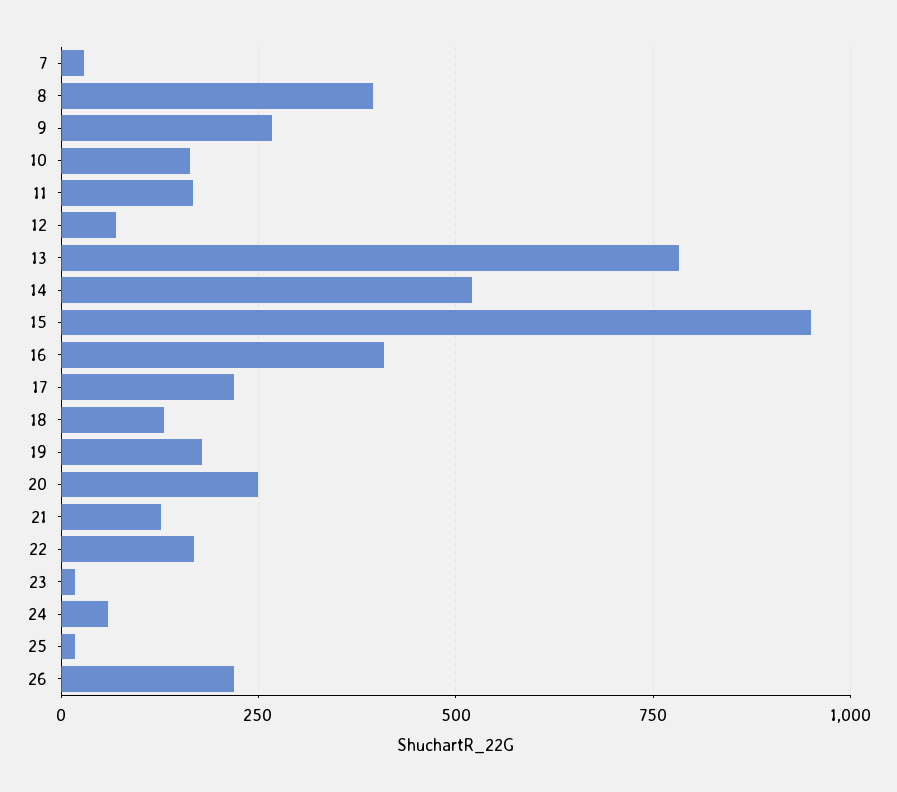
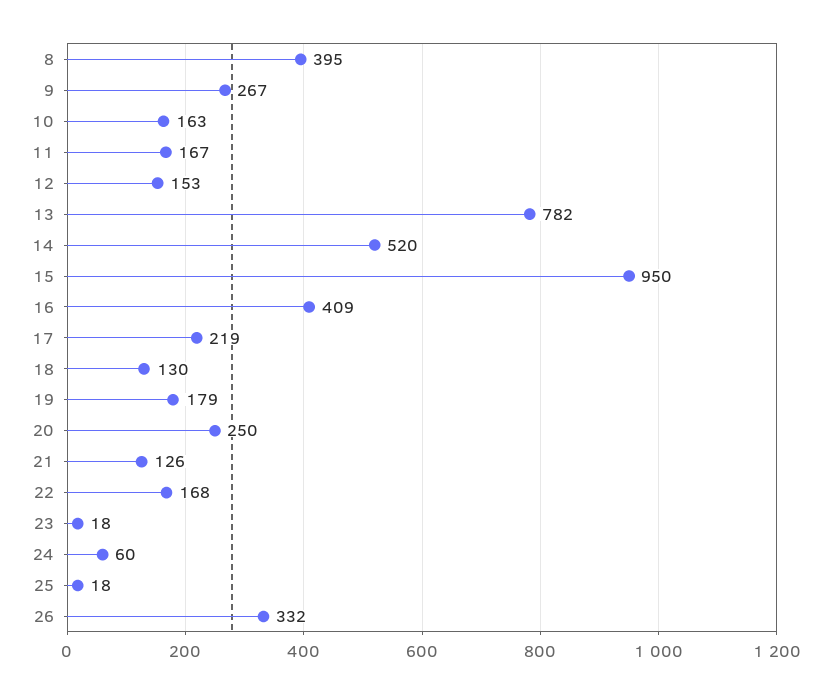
  {
-   "7": 25,
    "8": 395,
    "9": 267,
    "10": 163,
    "11": 167,
-   "12": 75,
+   "12": 153,
    "13": 782,
    "14": 520,
    "15": 950,
    "16": 409,
    "17": 219,
    "18": 130,
    "19": 179,
    "20": 250,
    "21": 126,
    "22": 168,
    "23": 18,
    "24": 60,
    "25": 18,
-   "26": 225
+   "26": 332
  }

